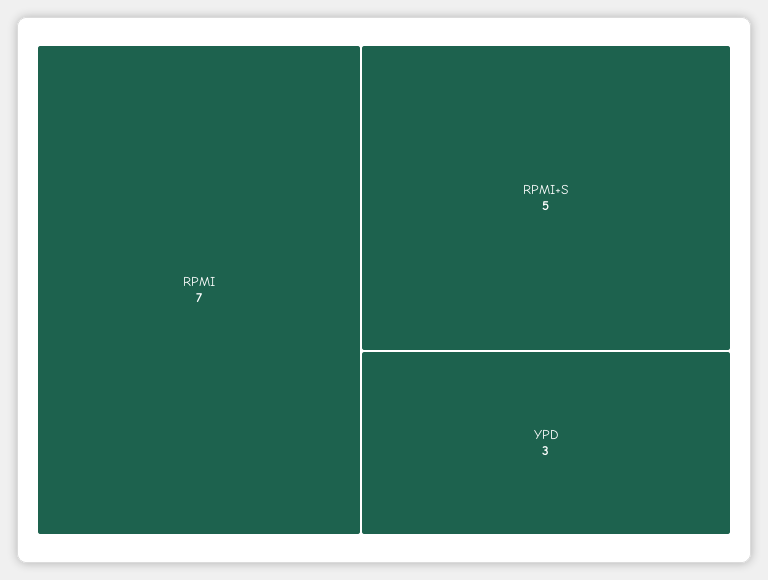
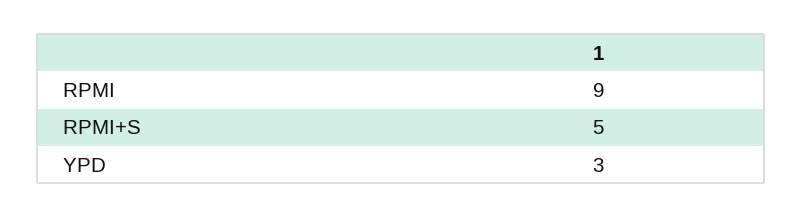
  {
-   "RPMI": 7,
+   "RPMI": 9,
    "RPMI+S": 5,
    "YPD": 3
  }

